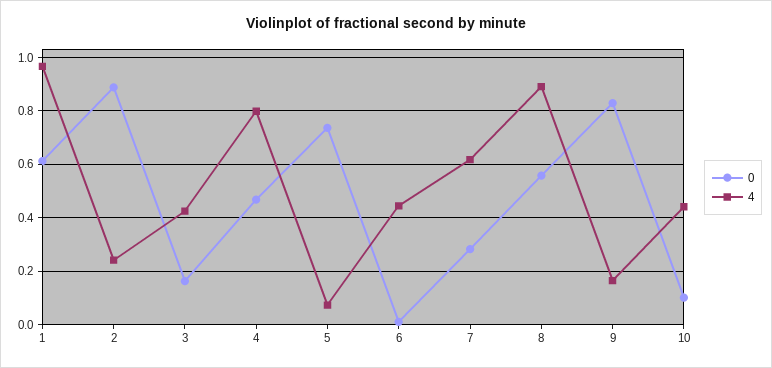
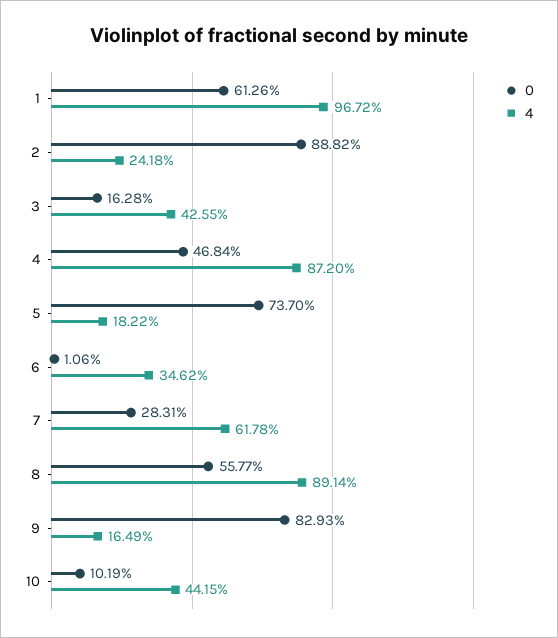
  {
    "0": {
      "1": 0.6126,
      "2": 0.8882,
      "3": 0.1628,
      "4": 0.4684,
      "5": 0.737,
      "6": 0.0106,
      "7": 0.2831,
      "8": 0.5577,
      "9": 0.8293,
      "10": 0.1019
    },
    "4": {
      "1": 0.9672,
      "2": 0.2418,
      "3": 0.4255,
-     "4": 0.8,
+     "4": 0.872,
-     "5": 0.075,
+     "5": 0.1822,
-     "6": 0.45,
+     "6": 0.3462,
      "7": 0.6178,
      "8": 0.8914,
      "9": 0.1649,
      "10": 0.4415
    }
  }

